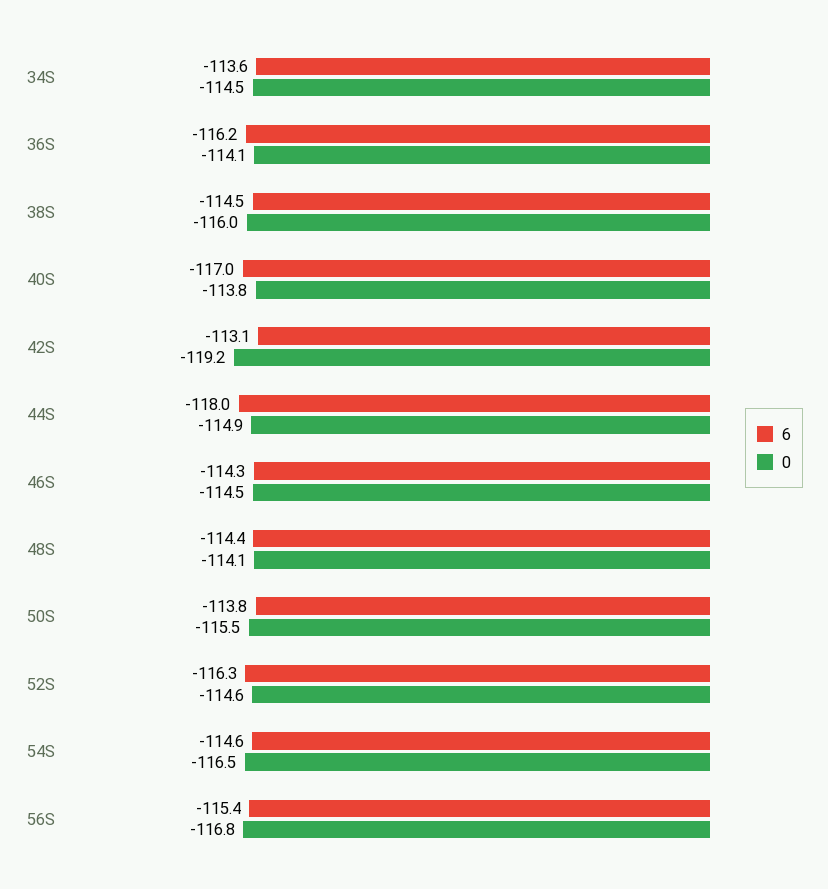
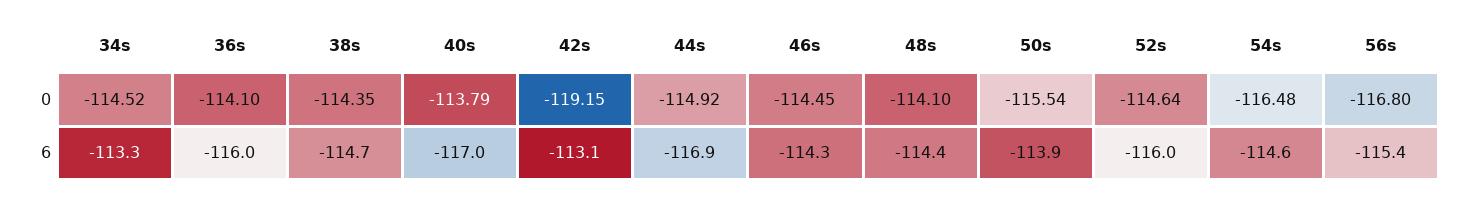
  {
    "6": {
-     "34S": -113.6,
+     "34S": -113.3,
-     "36S": -116.2,
+     "36S": -116,
-     "38S": -114.5,
+     "38S": -114.7,
      "40S": -117,
      "42S": -113.1,
-     "44S": -118,
+     "44S": -116.9,
      "46S": -114.3,
      "48S": -114.4,
-     "50S": -113.8,
+     "50S": -113.9,
-     "52S": -116.3,
+     "52S": -116,
      "54S": -114.6,
      "56S": -115.4
    },
    "0": {
      "34S": -114.52,
      "36S": -114.1,
-     "38S": -116,
+     "38S": -114.35,
      "40S": -113.79,
      "42S": -119.15,
      "44S": -114.92,
      "46S": -114.45,
      "48S": -114.1,
      "50S": -115.54,
      "52S": -114.64,
      "54S": -116.48,
      "56S": -116.8
    }
  }

